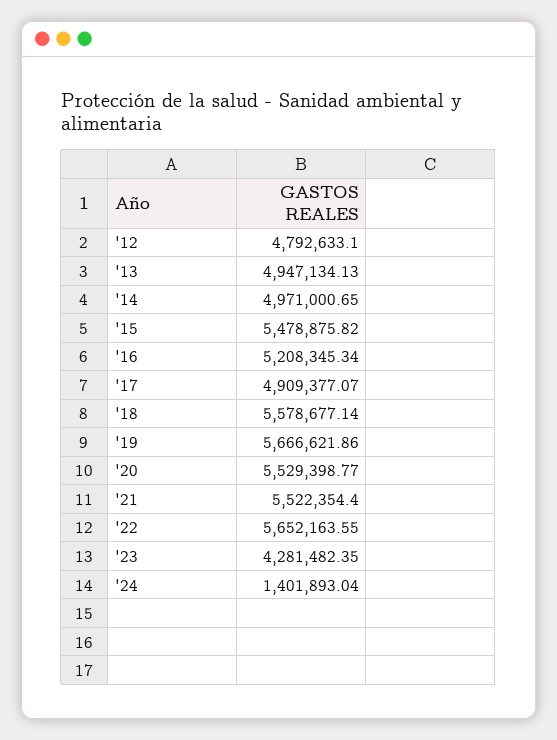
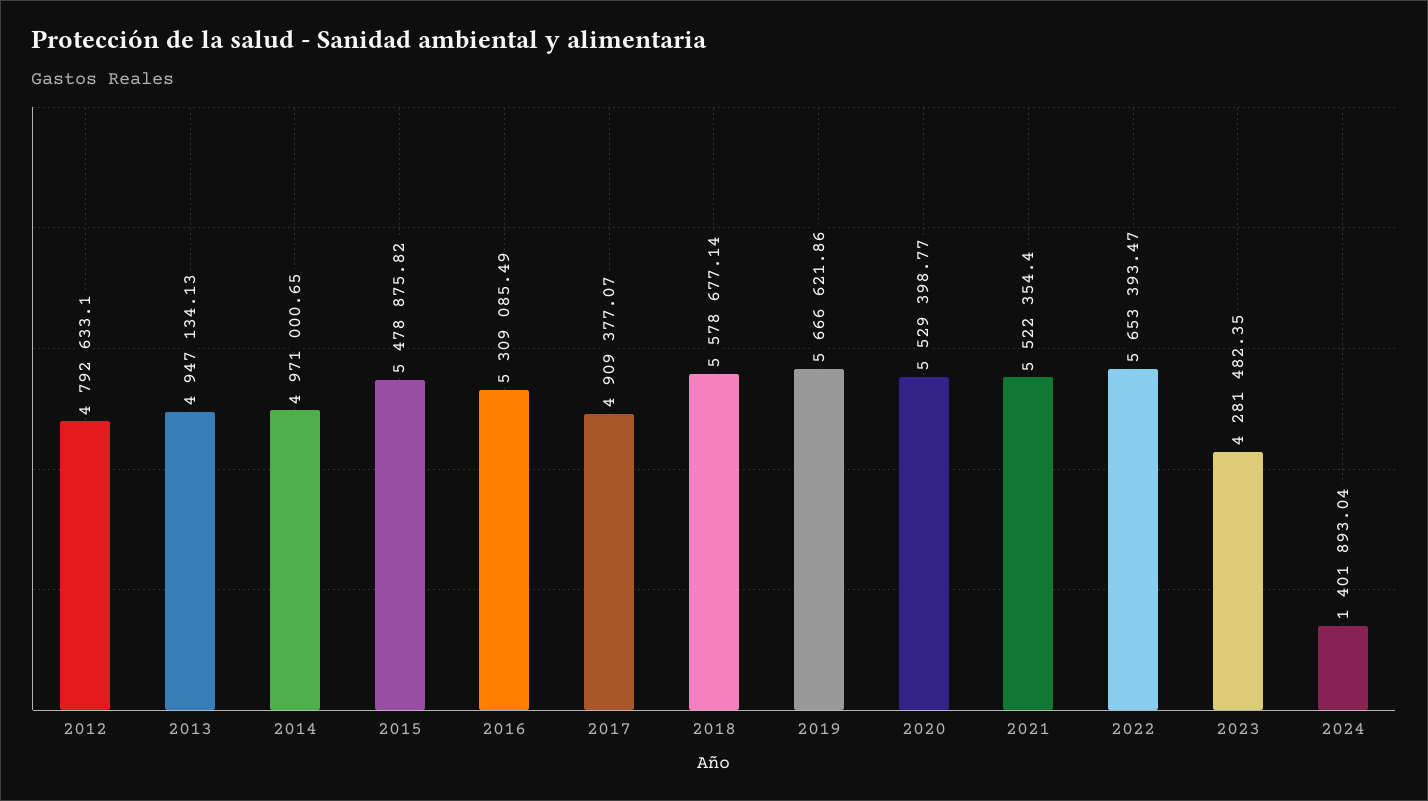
  {
    "'12": 4792633.1,
    "'13": 4947134.13,
    "'14": 4971000.65,
    "'15": 5478875.82,
-   "'16": 5208345.34,
+   "'16": 5309085.49,
    "'17": 4909377.07,
    "'18": 5578677.14,
    "'19": 5666621.86,
    "'20": 5529398.77,
    "'21": 5522354.4,
-   "'22": 5652163.55,
+   "'22": 5653393.47,
    "'23": 4281482.35,
    "'24": 1401893.04
  }

